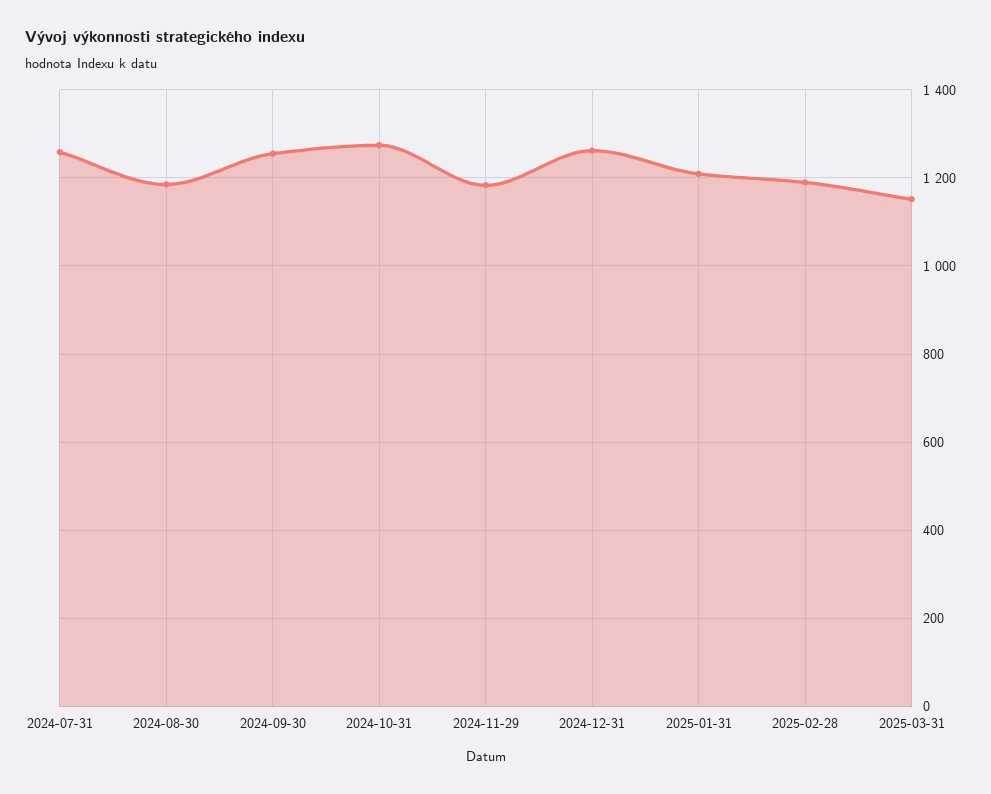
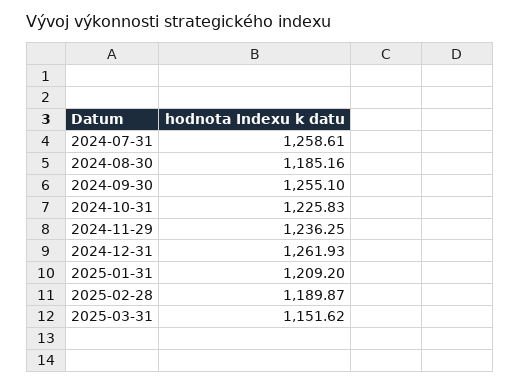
  {
    "2024-07-31": 1258.61,
    "2024-08-30": 1185.16,
    "2024-09-30": 1255.1,
-   "2024-10-31": 1280,
+   "2024-10-31": 1225.83,
-   "2024-11-29": 1180,
+   "2024-11-29": 1236.25,
    "2024-12-31": 1261.93,
    "2025-01-31": 1209.2,
    "2025-02-28": 1189.87,
    "2025-03-31": 1151.62
  }

